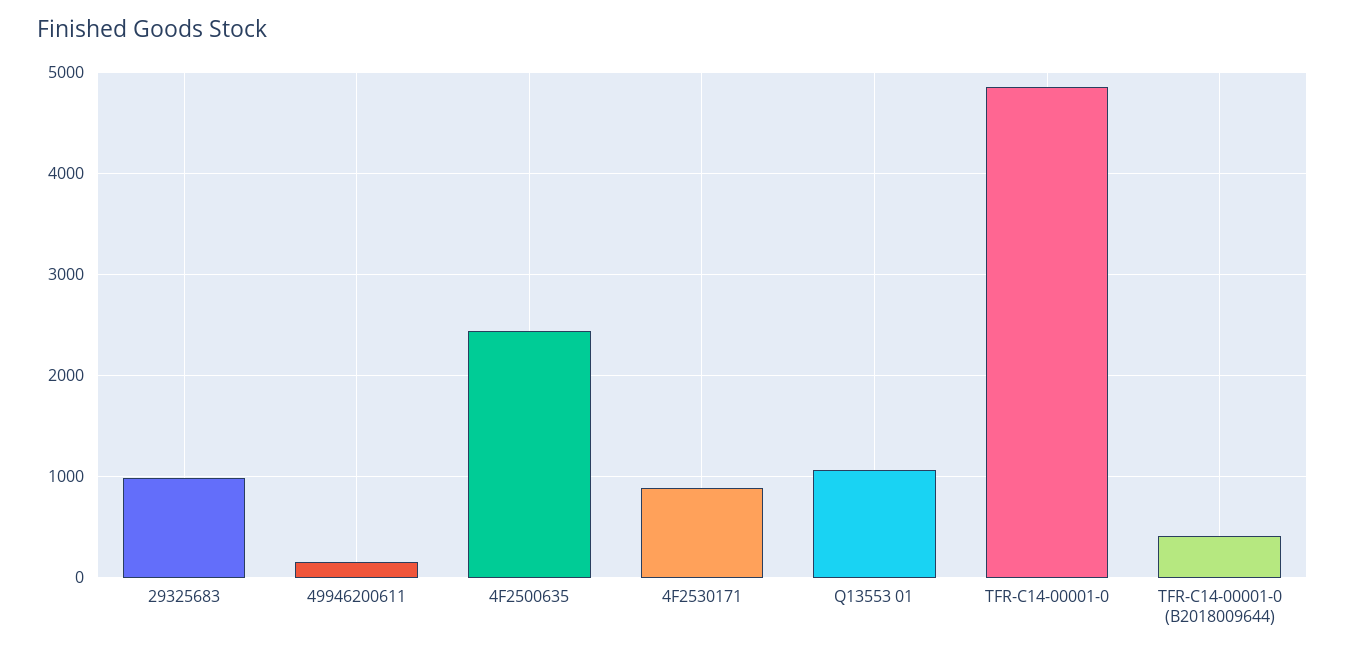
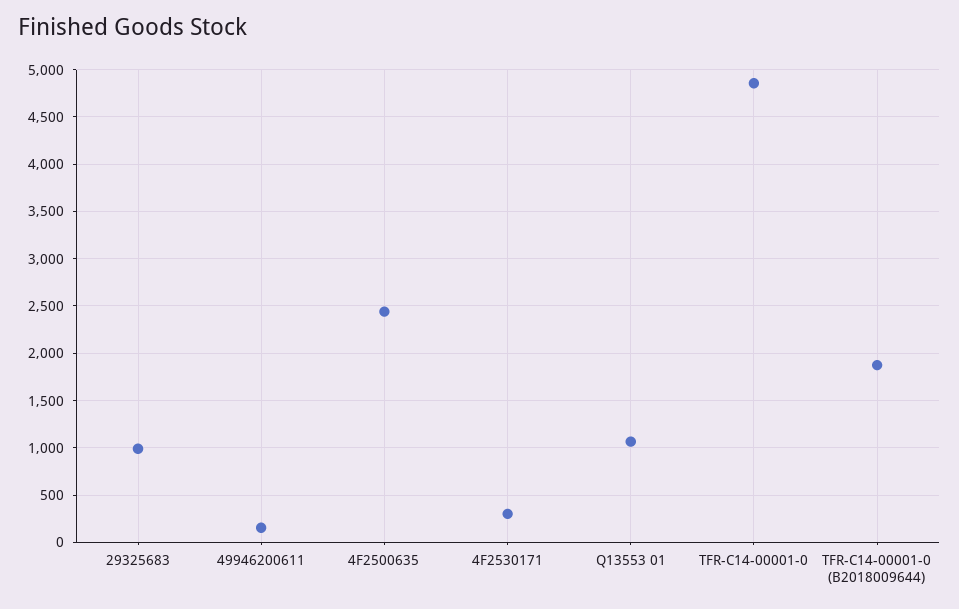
  {
    "29325683": 1000,
    "49946200611": 200,
    "4F2500635": 2400,
-   "4F2530171": 900,
+   "4F2530171": 300,
    "Q13553 01": 1100,
    "TFR-C14-00001-0": 4900,
-   "TFR-C14-00001-0 (B2018009644)": 400
+   "TFR-C14-00001-0 (B2018009644)": 1900
  }

